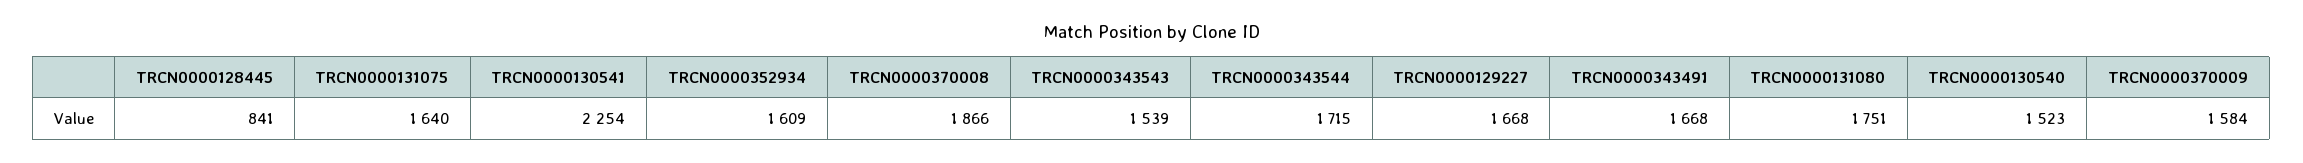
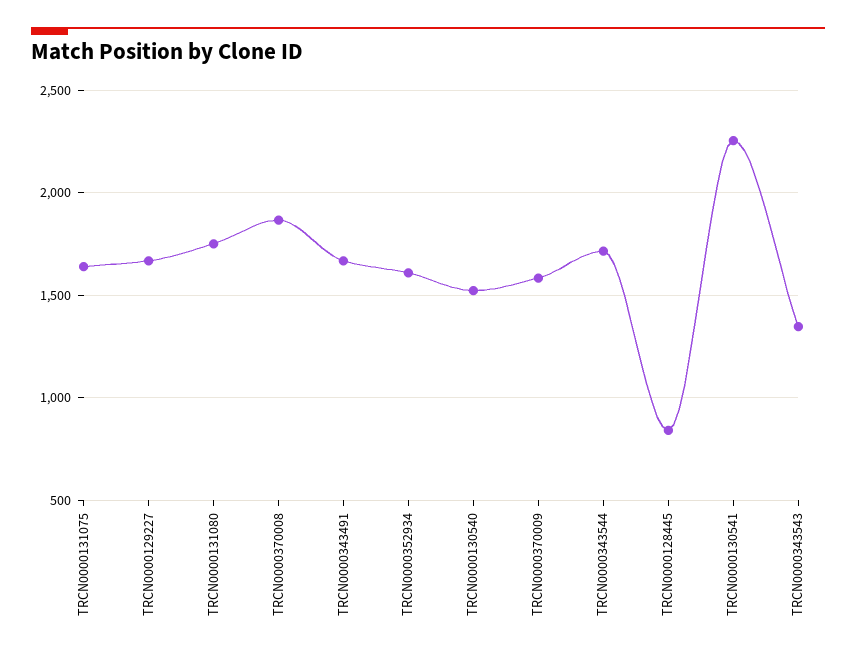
  {
    "TRCN0000128445": 841,
    "TRCN0000131075": 1640,
    "TRCN0000130541": 2254,
    "TRCN0000352934": 1609,
    "TRCN0000370008": 1866,
-   "TRCN0000343543": 1539,
+   "TRCN0000343543": 1350,
    "TRCN0000343544": 1715,
    "TRCN0000129227": 1668,
    "TRCN0000343491": 1668,
    "TRCN0000131080": 1751,
    "TRCN0000130540": 1523,
    "TRCN0000370009": 1584
  }

